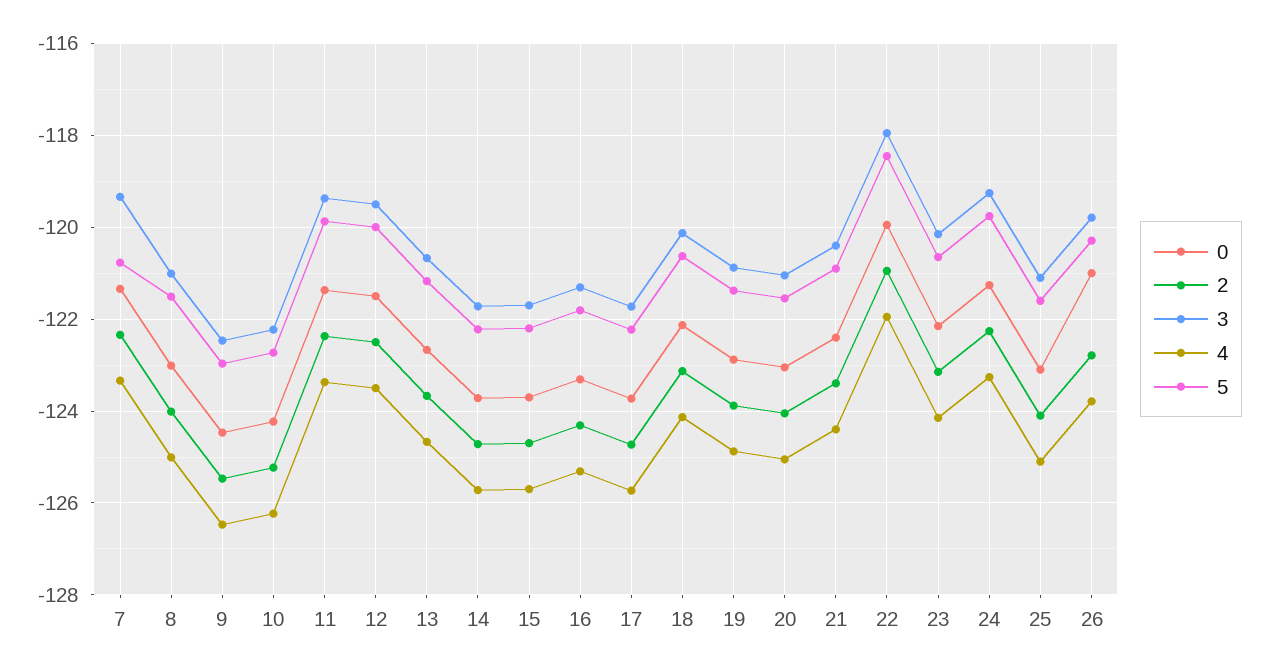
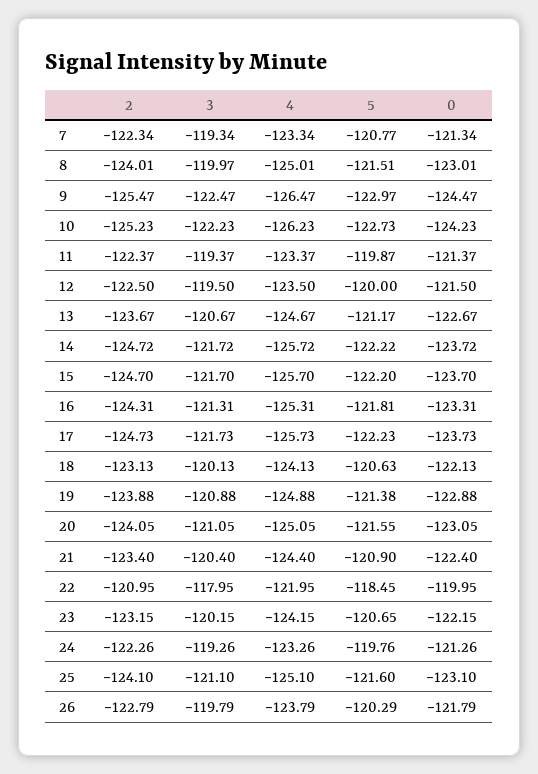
  {
    "0": {
      "7": -121.34,
      "8": -123.01,
      "9": -124.47,
      "10": -124.23,
      "11": -121.37,
      "12": -121.5,
      "13": -122.67,
      "14": -123.72,
      "15": -123.7,
      "16": -123.31,
      "17": -123.73,
      "18": -122.13,
      "19": -122.88,
      "20": -123.05,
      "21": -122.4,
      "22": -119.95,
      "23": -122.15,
      "24": -121.26,
      "25": -123.1,
-     "26": -121
+     "26": -121.79
    },
    "2": {
      "7": -122.34,
      "8": -124.01,
      "9": -125.47,
      "10": -125.23,
      "11": -122.37,
      "12": -122.5,
      "13": -123.67,
      "14": -124.72,
      "15": -124.7,
      "16": -124.31,
      "17": -124.73,
      "18": -123.13,
      "19": -123.88,
      "20": -124.05,
      "21": -123.4,
      "22": -120.95,
      "23": -123.15,
      "24": -122.26,
      "25": -124.1,
      "26": -122.79
    },
    "3": {
      "7": -119.34,
-     "8": -121,
+     "8": -119.97,
      "9": -122.47,
      "10": -122.23,
      "11": -119.37,
      "12": -119.5,
      "13": -120.67,
      "14": -121.72,
      "15": -121.7,
      "16": -121.31,
      "17": -121.73,
      "18": -120.13,
      "19": -120.88,
      "20": -121.05,
      "21": -120.4,
      "22": -117.95,
      "23": -120.15,
      "24": -119.26,
      "25": -121.1,
      "26": -119.79
    },
    "4": {
      "7": -123.34,
      "8": -125.01,
      "9": -126.47,
      "10": -126.23,
      "11": -123.37,
      "12": -123.5,
      "13": -124.67,
      "14": -125.72,
      "15": -125.7,
      "16": -125.31,
      "17": -125.73,
      "18": -124.13,
      "19": -124.88,
      "20": -125.05,
      "21": -124.4,
      "22": -121.95,
      "23": -124.15,
      "24": -123.26,
      "25": -125.1,
      "26": -123.79
    },
    "5": {
      "7": -120.77,
      "8": -121.51,
      "9": -122.97,
      "10": -122.73,
      "11": -119.87,
      "12": -120,
      "13": -121.17,
      "14": -122.22,
      "15": -122.2,
      "16": -121.81,
      "17": -122.23,
      "18": -120.63,
      "19": -121.38,
      "20": -121.55,
      "21": -120.9,
      "22": -118.45,
      "23": -120.65,
      "24": -119.76,
      "25": -121.6,
      "26": -120.29
    }
  }

